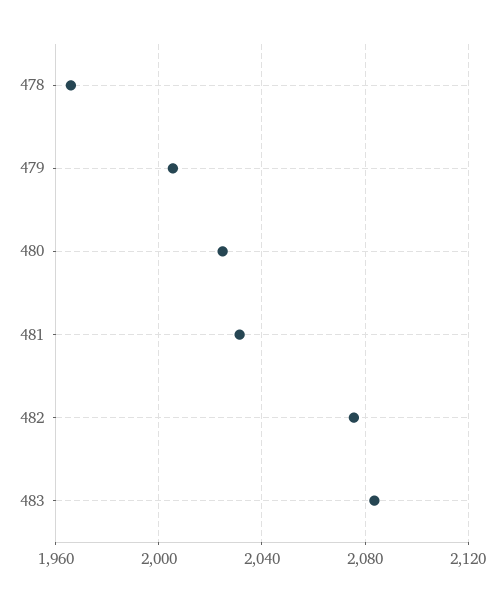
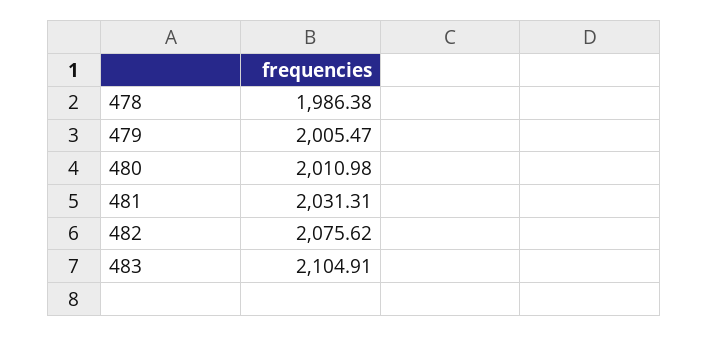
  {
-   "478": 1965,
+   "478": 1986.38,
    "479": 2005.47,
-   "480": 2025,
+   "480": 2010.98,
    "481": 2031.31,
    "482": 2075.62,
-   "483": 2085
+   "483": 2104.91
  }

